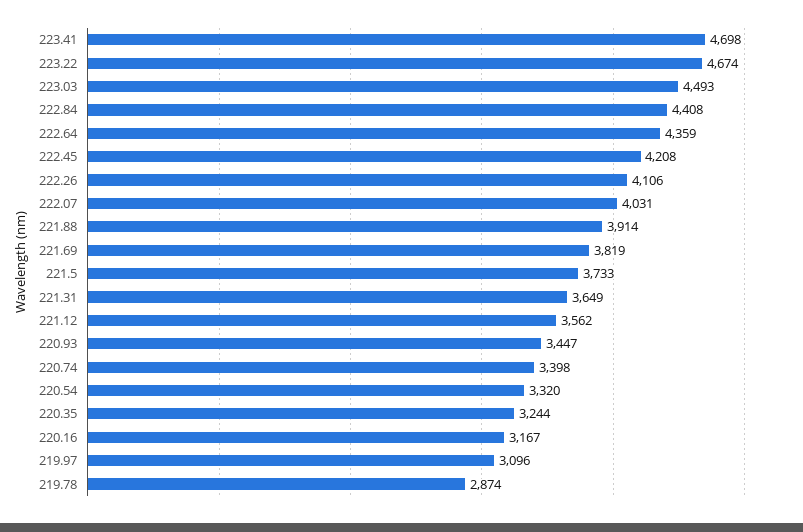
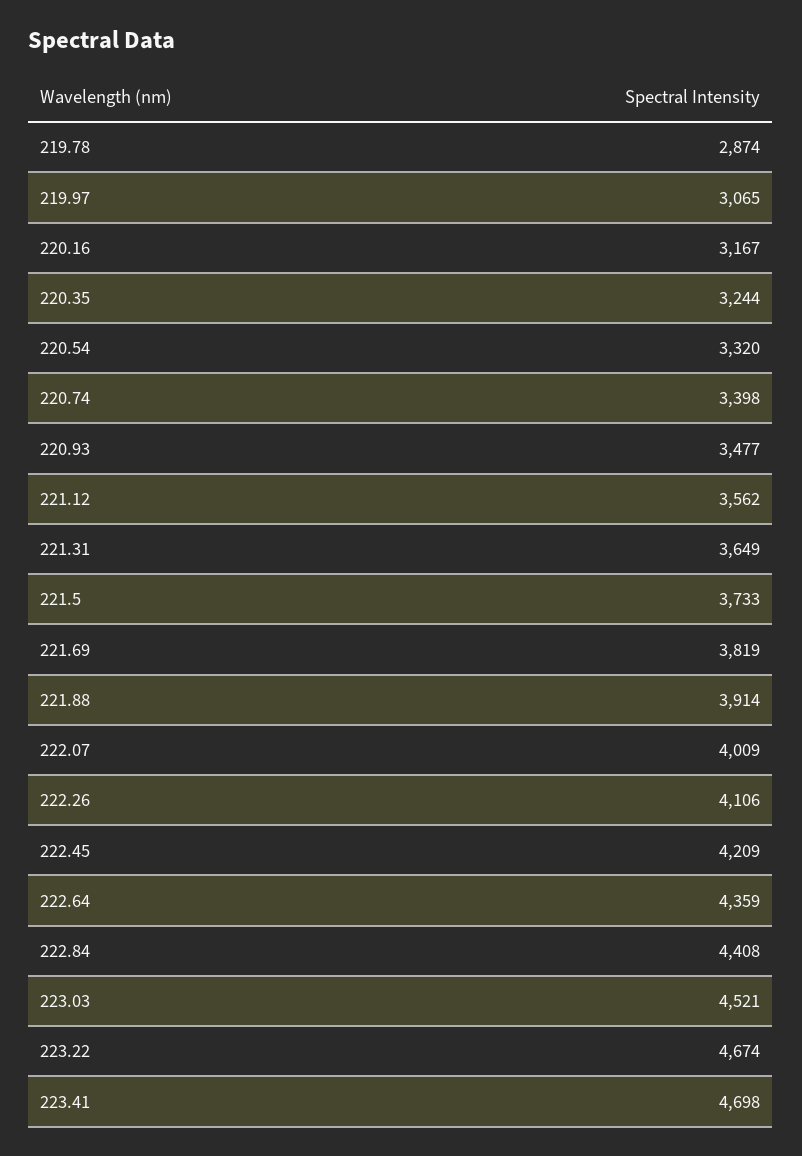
  {
    "223.41": 4698,
    "223.22": 4674,
-   "223.03": 4493,
+   "223.03": 4521,
    "222.84": 4408,
    "222.64": 4359,
-   "222.45": 4208,
+   "222.45": 4209,
    "222.26": 4106,
-   "222.07": 4031,
+   "222.07": 4009,
    "221.88": 3914,
    "221.69": 3819,
    "221.5": 3733,
    "221.31": 3649,
    "221.12": 3562,
-   "220.93": 3447,
+   "220.93": 3477,
    "220.74": 3398,
    "220.54": 3320,
    "220.35": 3244,
    "220.16": 3167,
-   "219.97": 3096,
+   "219.97": 3065,
    "219.78": 2874
  }

